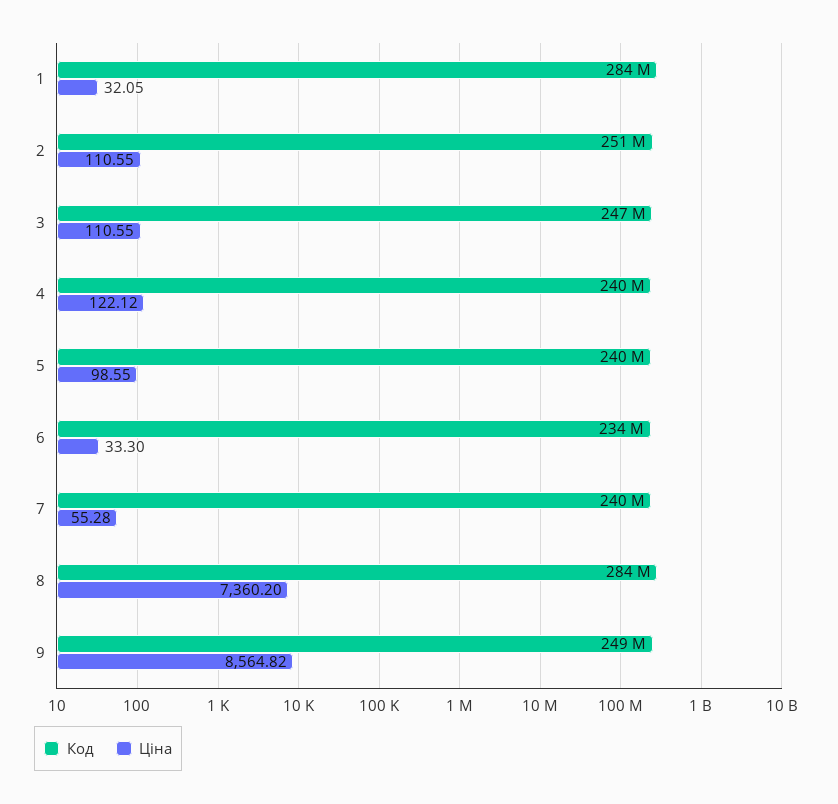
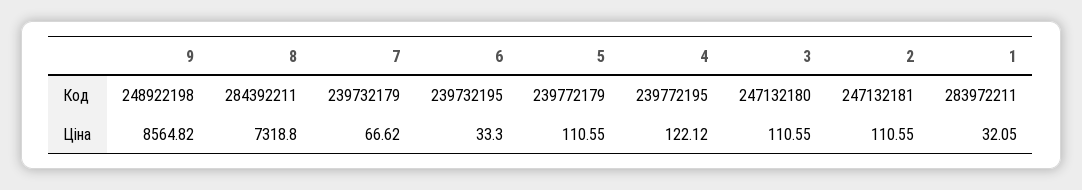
  {
    "Код": {
      "1": 283972211,
-     "2": 251000000,
+     "2": 247132181,
      "3": 247132180,
      "4": 239772195,
      "5": 239772179,
-     "6": 234000000,
+     "6": 239732195,
      "7": 239732179,
      "8": 284392211,
      "9": 248922198
    },
    "Ціна": {
      "1": 32.05,
      "2": 110.55,
      "3": 110.55,
      "4": 122.12,
-     "5": 98.55,
+     "5": 110.55,
      "6": 33.3,
-     "7": 55.28,
+     "7": 66.62,
-     "8": 7360.2,
+     "8": 7318.8,
      "9": 8564.82
    }
  }

